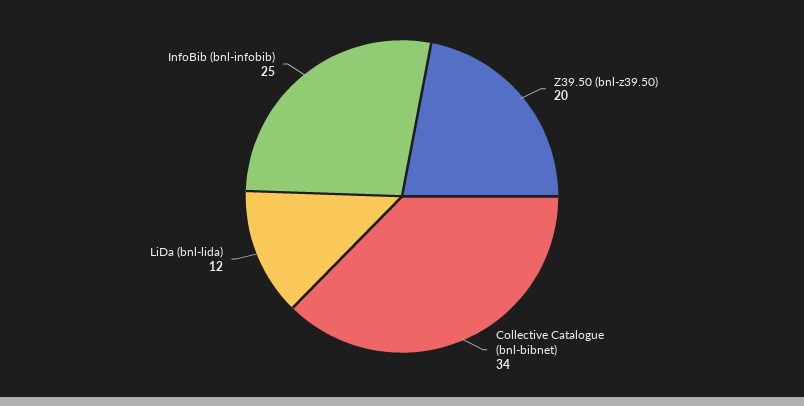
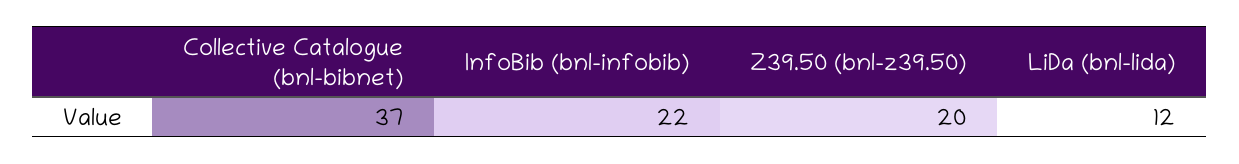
  {
    "Z39.50 (bnl-z39.50)": 20,
-   "Collective Catalogue (bnl-bibnet)": 34,
+   "Collective Catalogue (bnl-bibnet)": 37,
    "LiDa (bnl-lida)": 12,
-   "InfoBib (bnl-infobib)": 25
+   "InfoBib (bnl-infobib)": 22
  }

